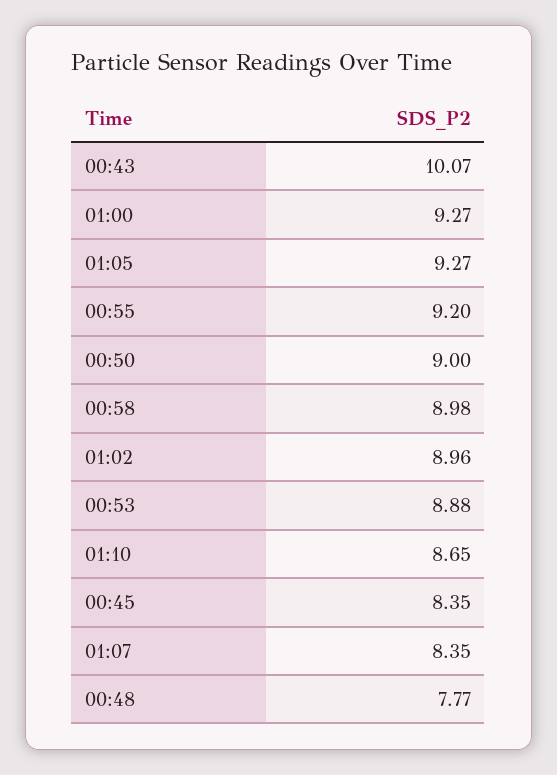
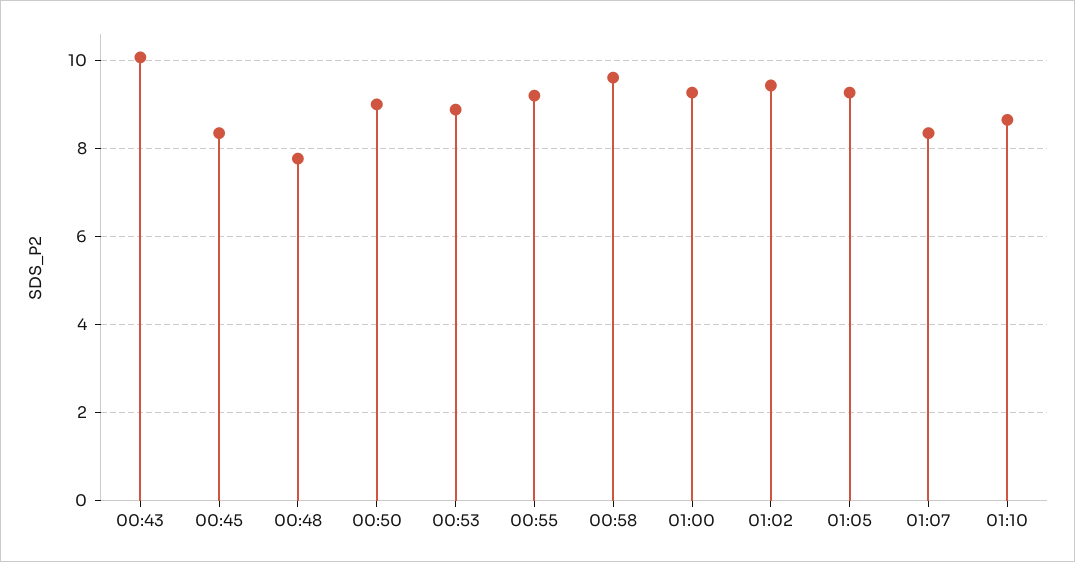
  {
    "00:43": 10.07,
    "01:00": 9.27,
    "01:05": 9.27,
    "00:55": 9.2,
    "00:50": 9,
-   "00:58": 8.98,
+   "00:58": 9.6,
-   "01:02": 8.96,
+   "01:02": 9.4,
    "00:53": 8.88,
    "01:10": 8.65,
    "00:45": 8.35,
    "01:07": 8.35,
    "00:48": 7.77
  }

